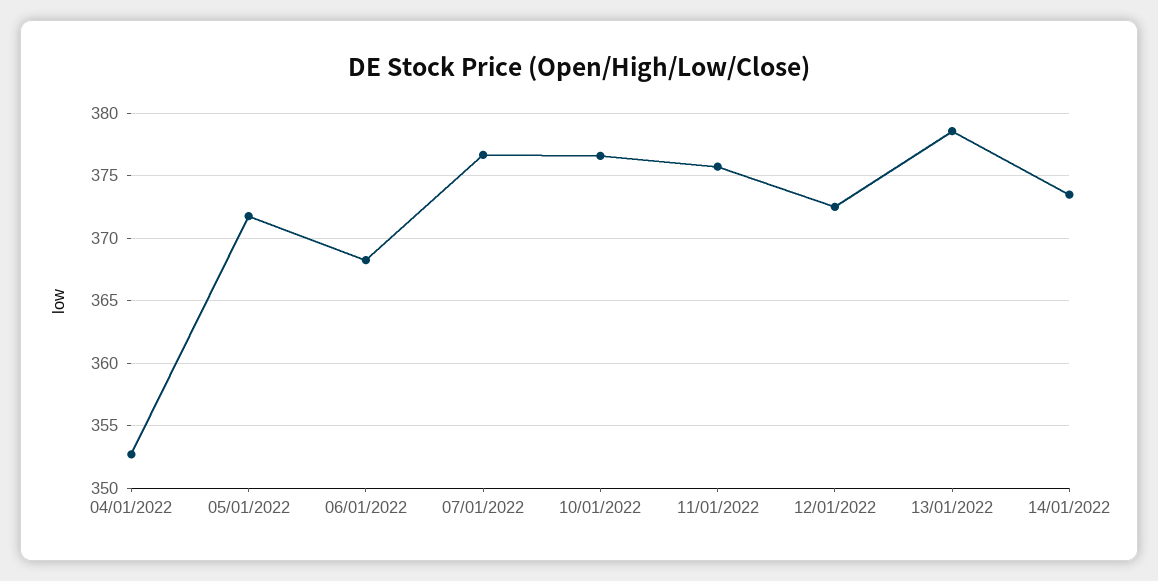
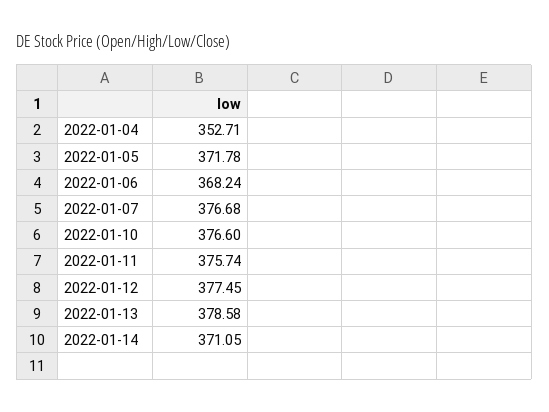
  {
    "04/01/2022": 352.71,
    "05/01/2022": 371.78,
    "06/01/2022": 368.24,
    "07/01/2022": 376.68,
    "10/01/2022": 376.6,
    "11/01/2022": 375.74,
-   "12/01/2022": 372.5,
+   "12/01/2022": 377.45,
    "13/01/2022": 378.58,
-   "14/01/2022": 373.5
+   "14/01/2022": 371.05
  }

